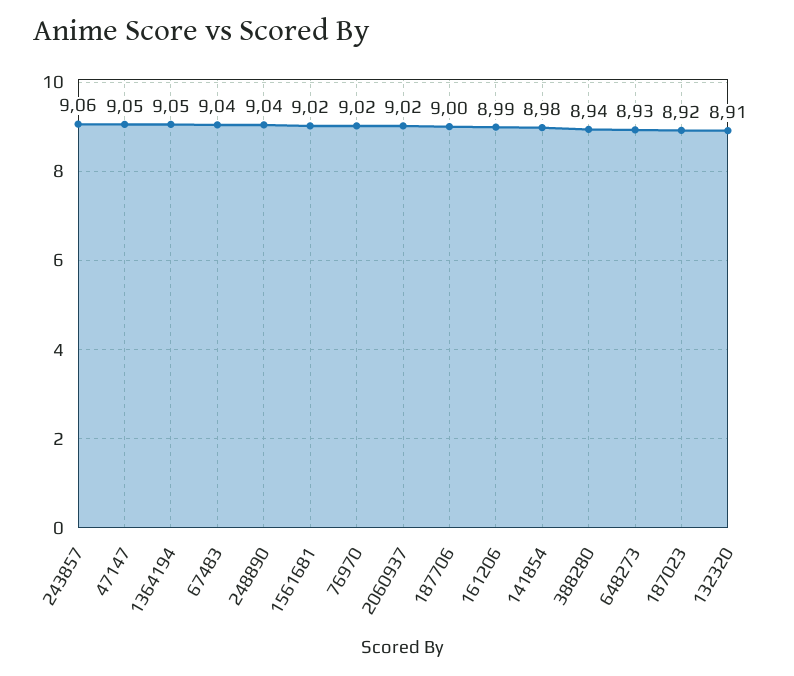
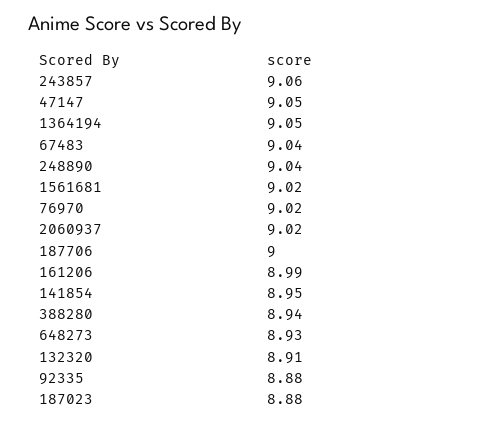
  {
    "243857": 9.06,
    "47147": 9.05,
    "1364194": 9.05,
    "67483": 9.04,
    "248890": 9.04,
    "1561681": 9.02,
    "76970": 9.02,
    "2060937": 9.02,
    "187706": 9,
    "161206": 8.99,
-   "141854": 8.98,
+   "141854": 8.95,
    "388280": 8.94,
    "648273": 8.93,
-   "187023": 8.92,
+   "187023": 8.88,
-   "132320": 8.91
+   "132320": 8.91,
+   "92335": 8.88
  }

